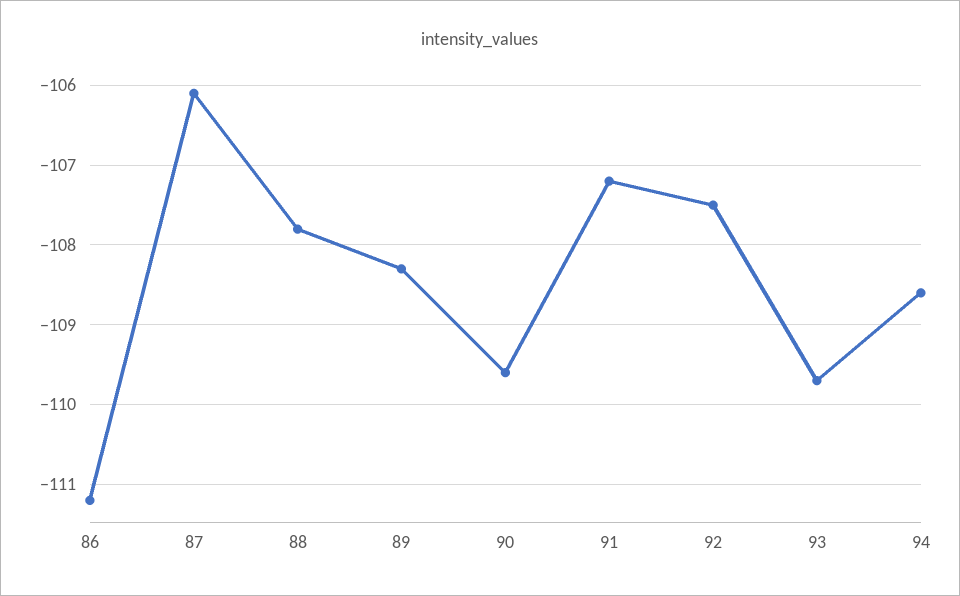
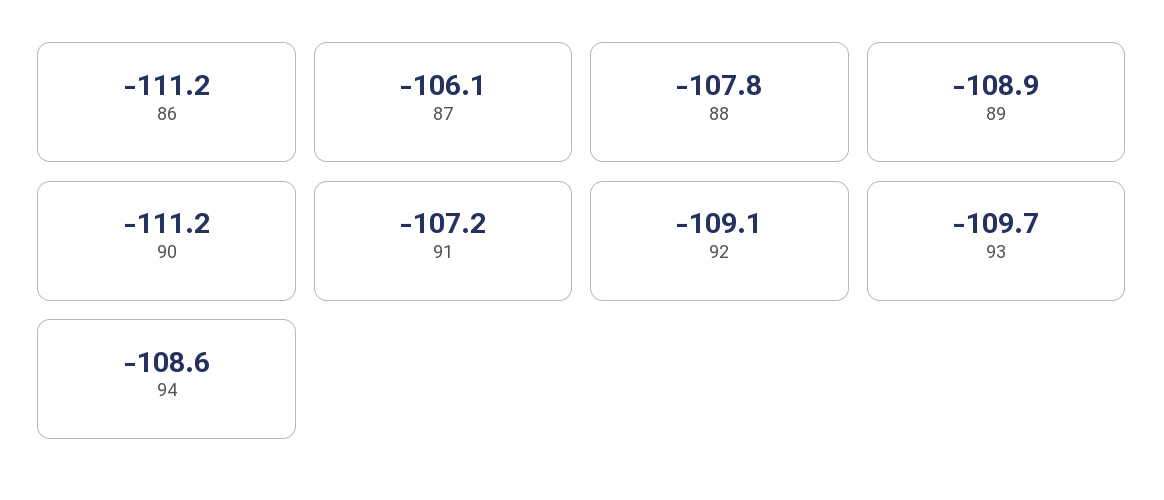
  {
    "86": -111.2,
    "87": -106.1,
    "88": -107.8,
-   "89": -108.3,
+   "89": -108.9,
-   "90": -109.6,
+   "90": -111.2,
    "91": -107.2,
-   "92": -107.5,
+   "92": -109.1,
    "93": -109.7,
    "94": -108.6
  }

